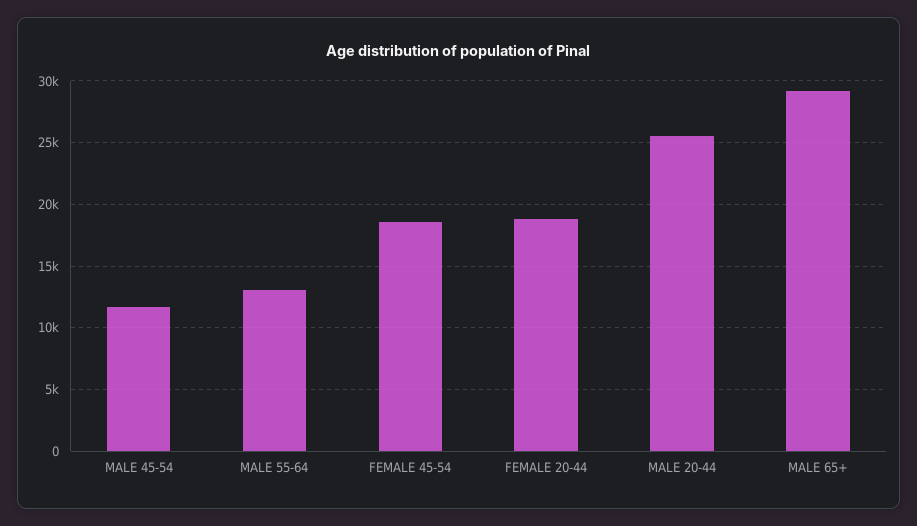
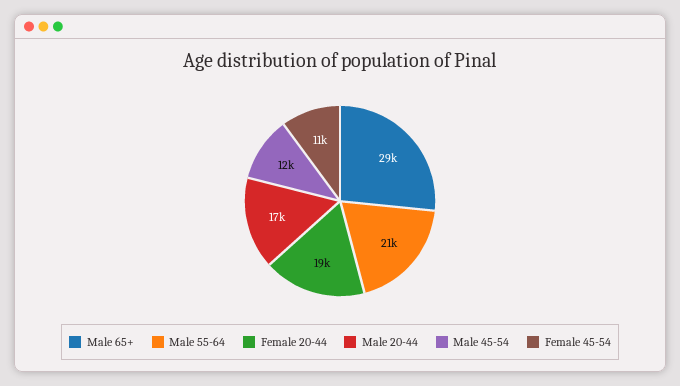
  {
    "MALE 45-54": 12000,
-   "MALE 55-64": 13000,
+   "MALE 55-64": 21000,
-   "FEMALE 45-54": 18500,
+   "FEMALE 45-54": 11000,
    "FEMALE 20-44": 19000,
-   "MALE 20-44": 25500,
+   "MALE 20-44": 17000,
    "MALE 65+": 29000
  }

